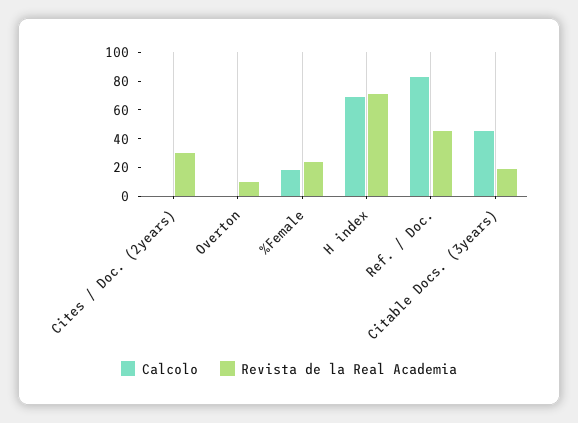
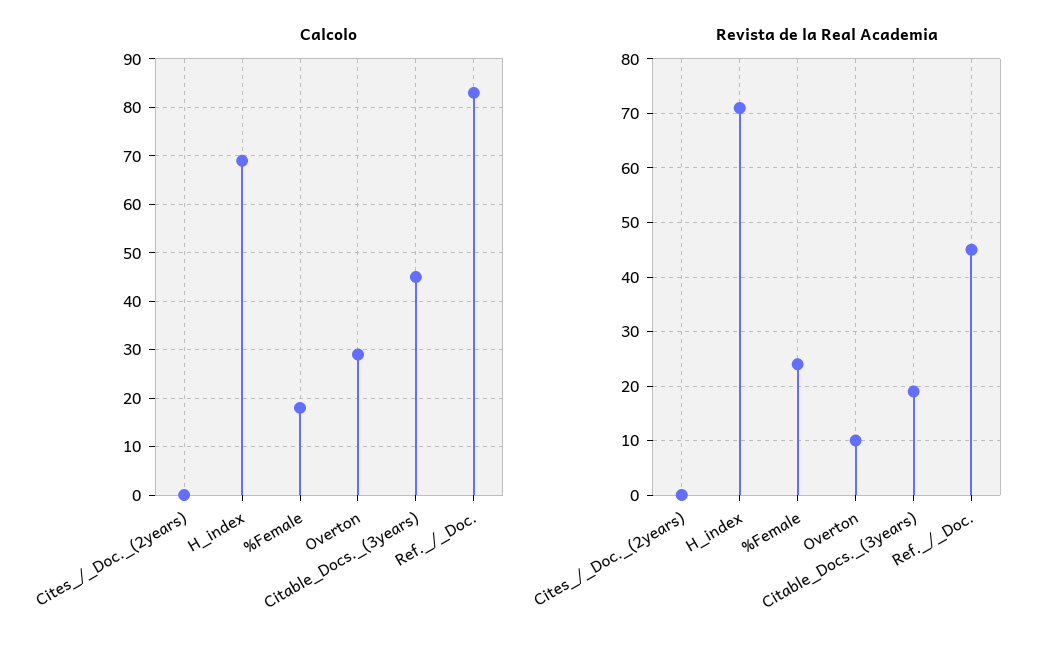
  {
    "Calcolo": {
      "Cites / Doc. (2years)": 0,
-     "Overton": 0,
+     "Overton": 30,
      "%Female": 20,
      "H index": 70,
      "Ref. / Doc.": 85,
      "Citable Docs. (3years)": 45
    },
    "Revista de la Real Academia": {
-     "Cites / Doc. (2years)": 30,
+     "Cites / Doc. (2years)": 0,
      "Overton": 10,
      "%Female": 25,
      "H index": 70,
      "Ref. / Doc.": 45,
      "Citable Docs. (3years)": 20
    }
  }

